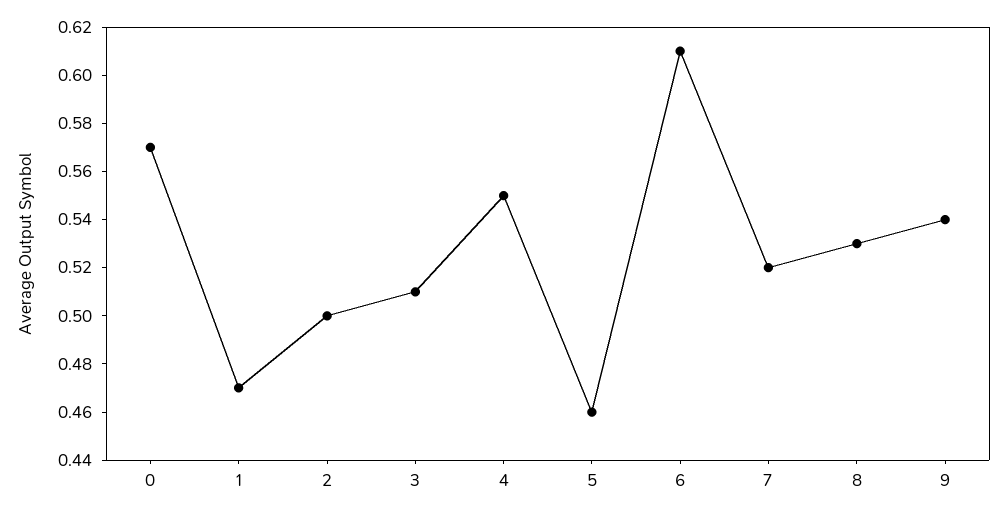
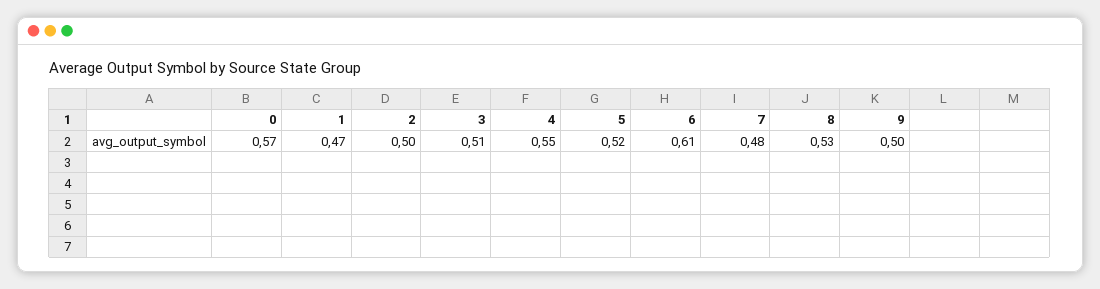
  {
    "0": 0.57,
    "1": 0.47,
    "2": 0.5,
    "3": 0.51,
    "4": 0.55,
-   "5": 0.46,
+   "5": 0.52,
    "6": 0.61,
-   "7": 0.52,
+   "7": 0.48,
    "8": 0.53,
-   "9": 0.54
+   "9": 0.5
  }

